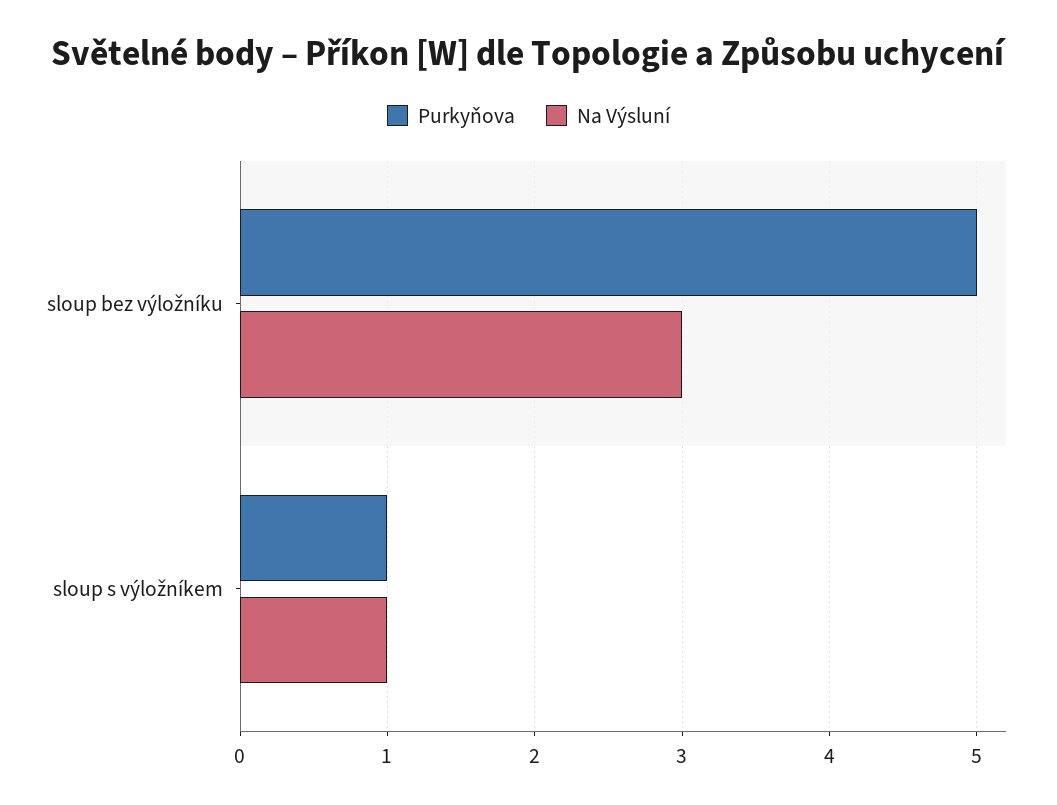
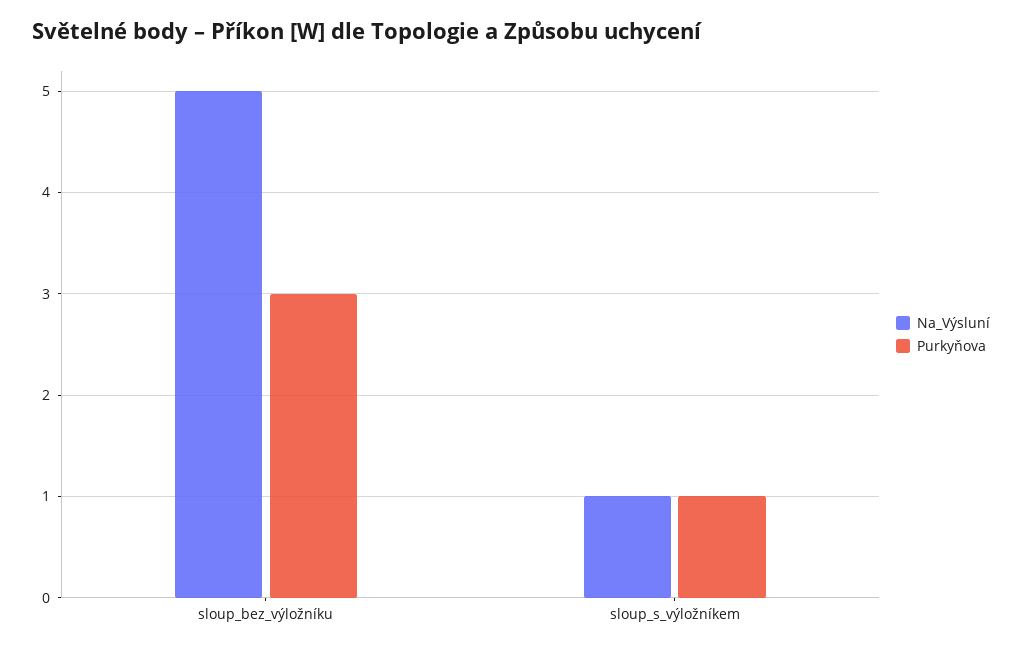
  {
    "Purkyňova": {
-     "sloup bez výložníku": 5,
+     "sloup bez výložníku": 3,
      "sloup s výložníkem": 1
    },
    "Na Výsluní": {
-     "sloup bez výložníku": 3,
+     "sloup bez výložníku": 5,
      "sloup s výložníkem": 1
    }
  }

